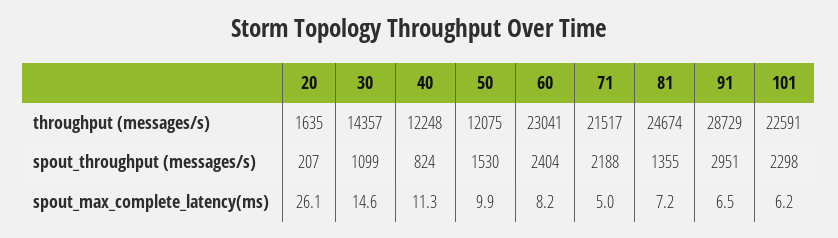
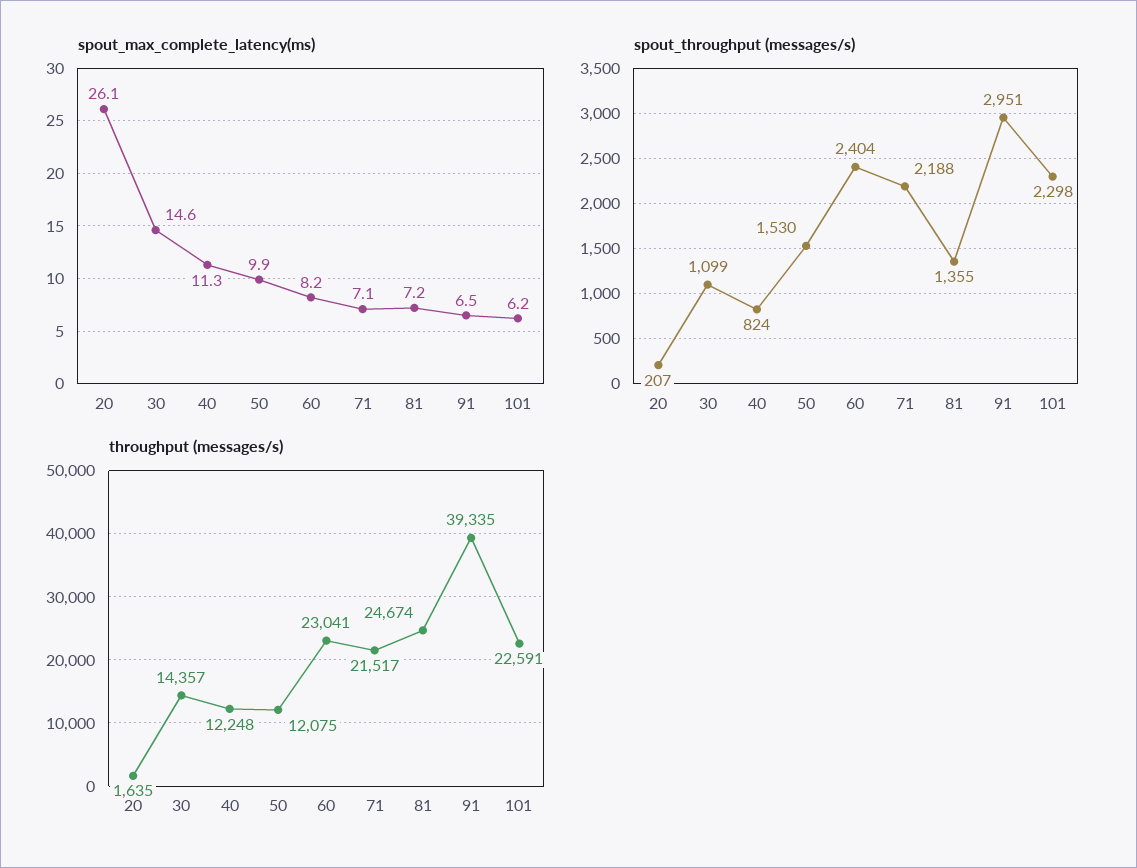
  {
    "throughput (messages/s)": {
      "20": 1635,
      "30": 14357,
      "40": 12248,
      "50": 12075,
      "60": 23041,
      "71": 21517,
      "81": 24674,
-     "91": 28729,
+     "91": 39335,
      "101": 22591
    },
    "spout_throughput (messages/s)": {
      "20": 207,
      "30": 1099,
      "40": 824,
      "50": 1530,
      "60": 2404,
      "71": 2188,
      "81": 1355,
      "91": 2951,
      "101": 2298
    },
    "spout_max_complete_latency(ms)": {
      "20": 26.1,
      "30": 14.6,
      "40": 11.3,
      "50": 9.9,
      "60": 8.2,
-     "71": 5,
+     "71": 7.1,
      "81": 7.2,
      "91": 6.5,
      "101": 6.2
    }
  }

